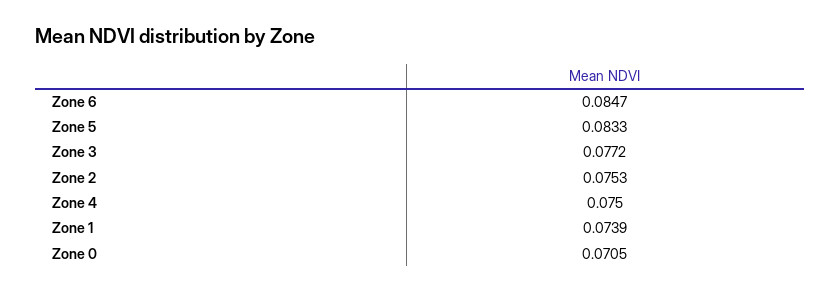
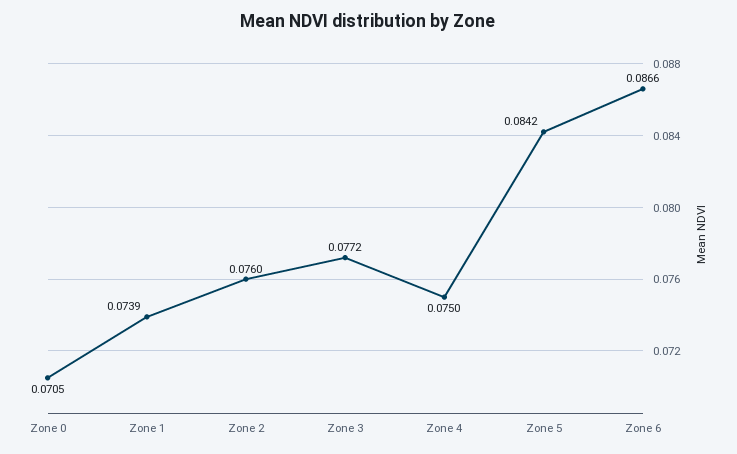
  {
-   "Zone 6": 0.0847,
+   "Zone 6": 0.0866,
-   "Zone 5": 0.0833,
+   "Zone 5": 0.0842,
    "Zone 3": 0.0772,
-   "Zone 2": 0.0753,
+   "Zone 2": 0.076,
    "Zone 4": 0.075,
    "Zone 1": 0.0739,
    "Zone 0": 0.0705
  }

